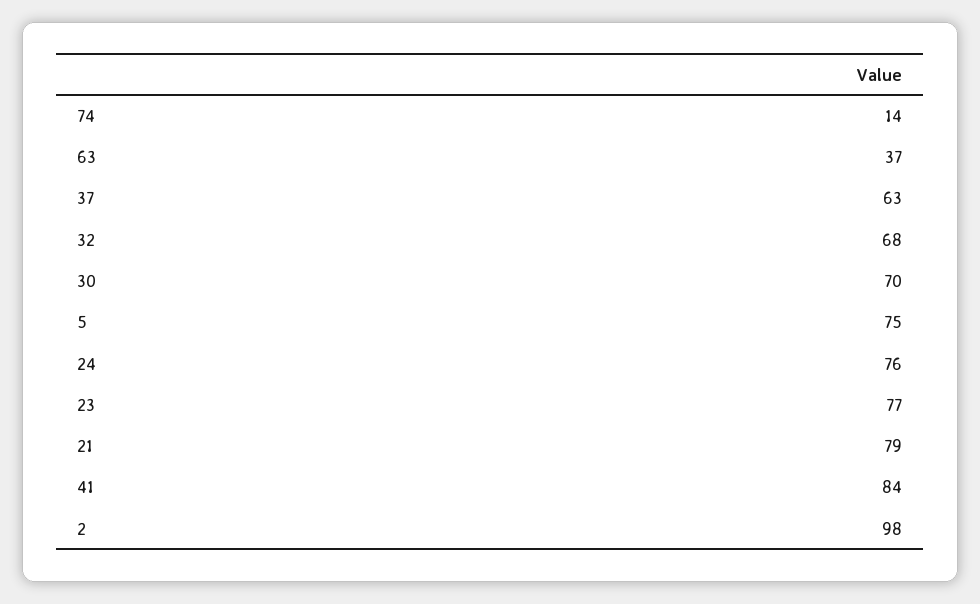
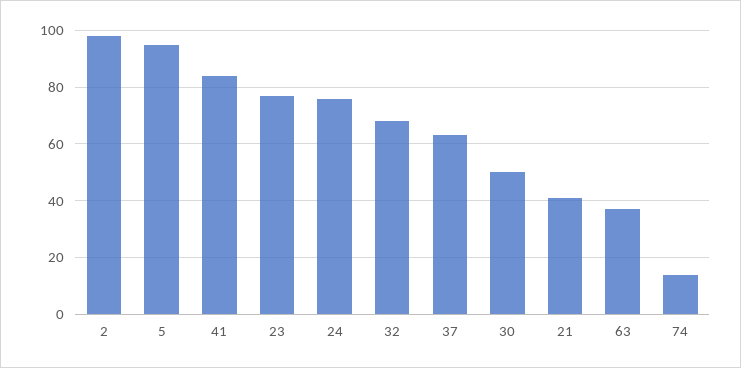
  {
    "74": 14,
    "63": 37,
    "37": 63,
    "32": 68,
-   "30": 70,
+   "30": 50,
-   "5": 75,
+   "5": 95,
    "24": 76,
    "23": 77,
-   "21": 79,
+   "21": 40,
    "41": 84,
    "2": 98
  }

